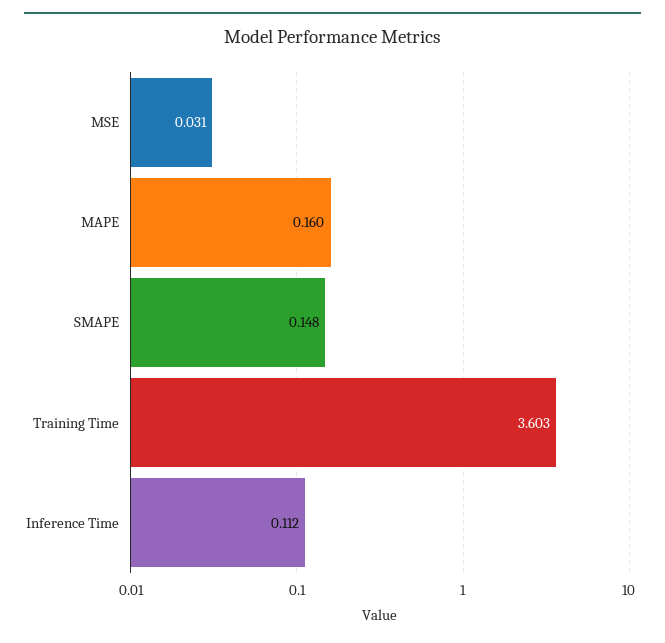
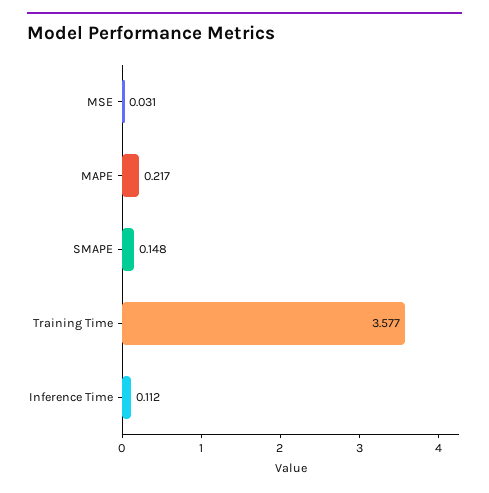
  {
    "MSE": 0.031,
-   "MAPE": 0.16,
+   "MAPE": 0.217,
    "SMAPE": 0.148,
-   "Training Time": 3.603,
+   "Training Time": 3.577,
    "Inference Time": 0.112
  }

